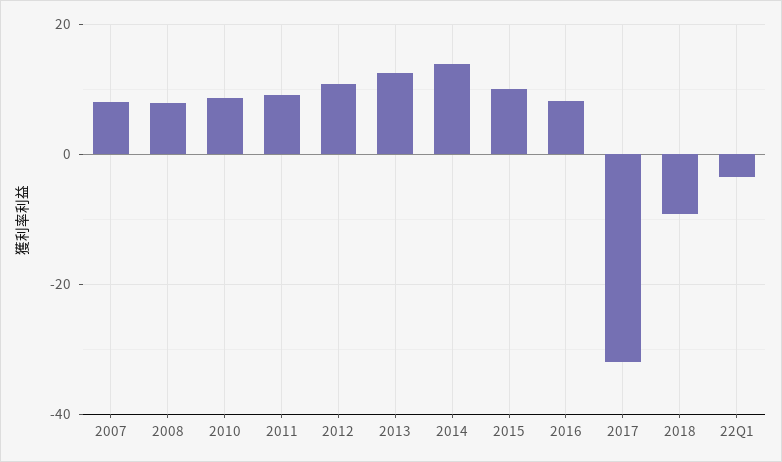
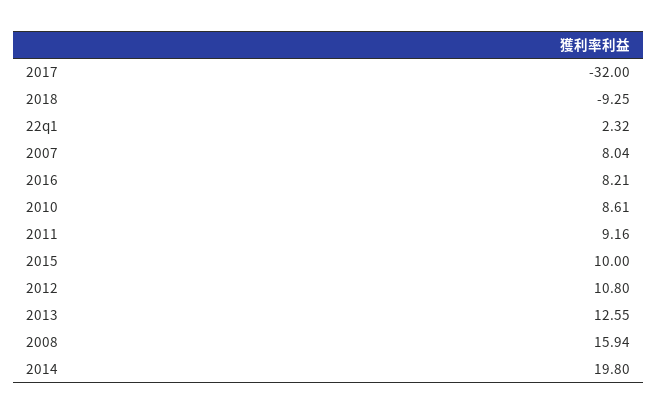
  {
    "2007": 8.04,
-   "2008": 8,
+   "2008": 15.94,
    "2010": 8.61,
    "2011": 9.16,
    "2012": 10.8,
    "2013": 12.55,
-   "2014": 14,
+   "2014": 19.8,
    "2015": 10,
    "2016": 8.21,
    "2017": -32,
    "2018": -9.25,
-   "22Q1": -4
+   "22Q1": 2.32
  }

